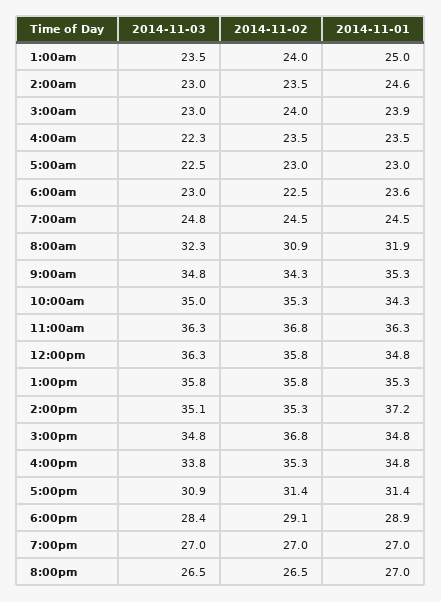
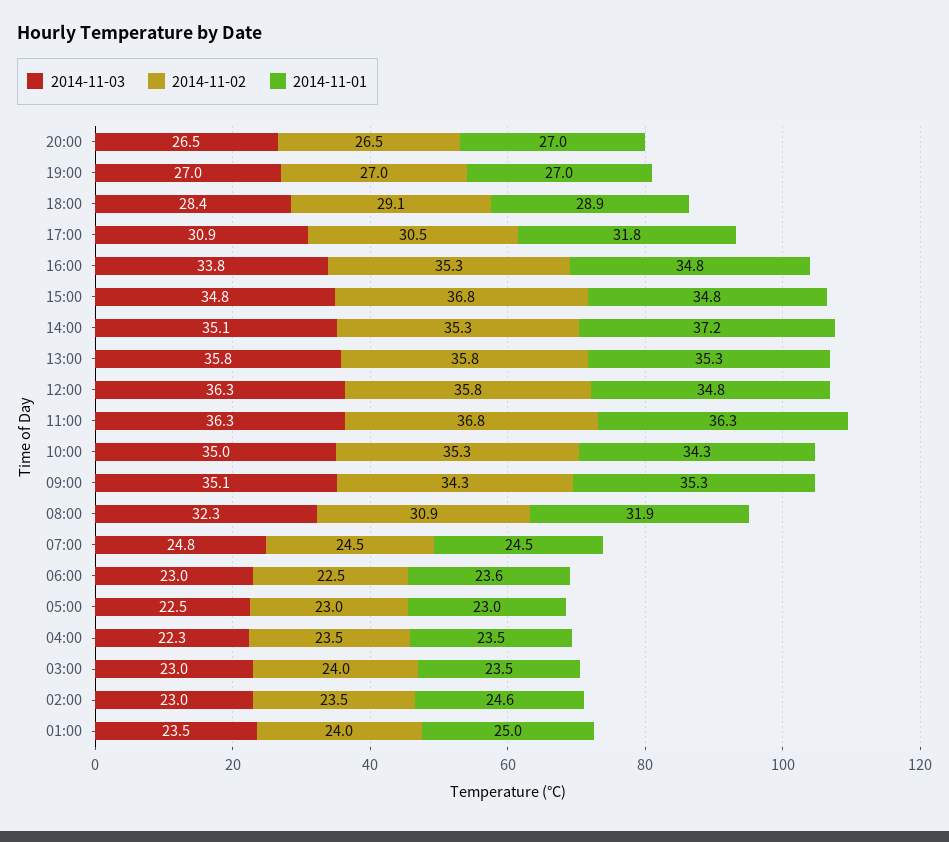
  {
    "2014-11-03": {
      "1:00am": 23.5,
      "2:00am": 23,
      "3:00am": 23,
      "4:00am": 22.3,
      "5:00am": 22.5,
      "6:00am": 23,
      "7:00am": 24.8,
      "8:00am": 32.3,
-     "9:00am": 34.8,
+     "9:00am": 35.1,
      "10:00am": 35,
      "11:00am": 36.3,
      "12:00pm": 36.3,
      "1:00pm": 35.8,
      "2:00pm": 35.1,
      "3:00pm": 34.8,
      "4:00pm": 33.8,
      "5:00pm": 30.9,
      "6:00pm": 28.4,
      "7:00pm": 27,
      "8:00pm": 26.5
    },
    "2014-11-02": {
      "1:00am": 24,
      "2:00am": 23.5,
      "3:00am": 24,
      "4:00am": 23.5,
      "5:00am": 23,
      "6:00am": 22.5,
      "7:00am": 24.5,
      "8:00am": 30.9,
      "9:00am": 34.3,
      "10:00am": 35.3,
      "11:00am": 36.8,
      "12:00pm": 35.8,
      "1:00pm": 35.8,
      "2:00pm": 35.3,
      "3:00pm": 36.8,
      "4:00pm": 35.3,
-     "5:00pm": 31.4,
+     "5:00pm": 30.5,
      "6:00pm": 29.1,
      "7:00pm": 27,
      "8:00pm": 26.5
    },
    "2014-11-01": {
      "1:00am": 25,
      "2:00am": 24.6,
-     "3:00am": 23.9,
+     "3:00am": 23.5,
      "4:00am": 23.5,
      "5:00am": 23,
      "6:00am": 23.6,
      "7:00am": 24.5,
      "8:00am": 31.9,
      "9:00am": 35.3,
      "10:00am": 34.3,
      "11:00am": 36.3,
      "12:00pm": 34.8,
      "1:00pm": 35.3,
      "2:00pm": 37.2,
      "3:00pm": 34.8,
      "4:00pm": 34.8,
-     "5:00pm": 31.4,
+     "5:00pm": 31.8,
      "6:00pm": 28.9,
      "7:00pm": 27,
      "8:00pm": 27
    }
  }

